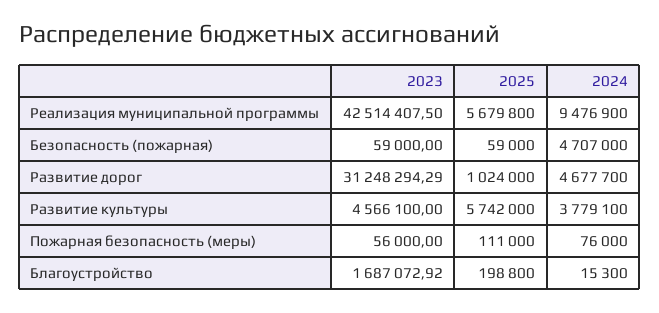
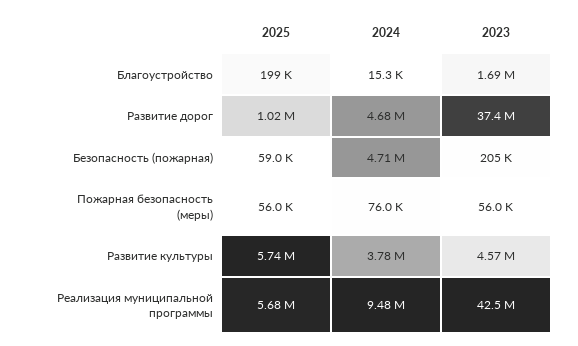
  {
    "2023": {
      "Реализация муниципальной программы": 42514407.5,
-     "Безопасность (пожарная)": 59000,
+     "Безопасность (пожарная)": 205000,
-     "Развитие дорог": 31248294.29,
+     "Развитие дорог": 37400000,
      "Развитие культуры": 4566100,
      "Пожарная безопасность (меры)": 56000,
      "Благоустройство": 1687072.92
    },
    "2025": {
      "Реализация муниципальной программы": 5679800,
      "Безопасность (пожарная)": 59000,
      "Развитие дорог": 1024000,
      "Развитие культуры": 5742000,
-     "Пожарная безопасность (меры)": 111000,
+     "Пожарная безопасность (меры)": 56000,
      "Благоустройство": 198800
    },
    "2024": {
      "Реализация муниципальной программы": 9476900,
      "Безопасность (пожарная)": 4707000,
      "Развитие дорог": 4677700,
      "Развитие культуры": 3779100,
      "Пожарная безопасность (меры)": 76000,
      "Благоустройство": 15300
    }
  }

